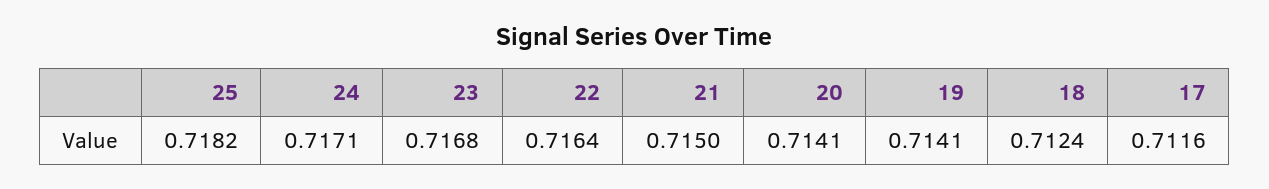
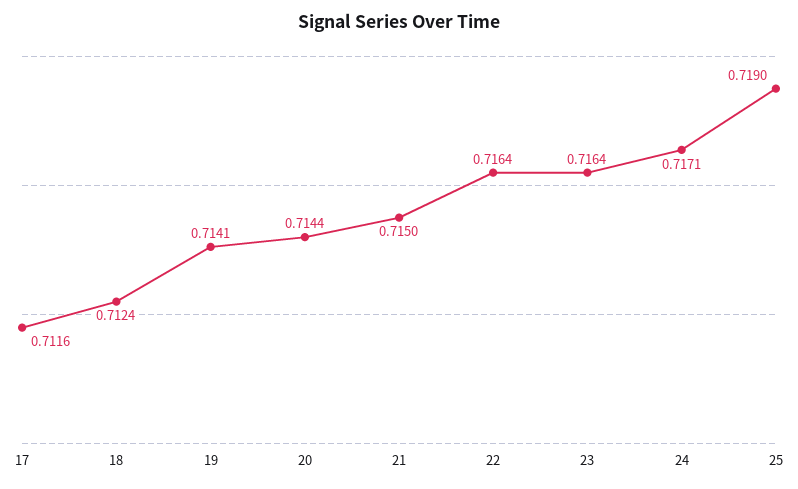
  {
-   "25": 0.7182,
+   "25": 0.719,
    "24": 0.7171,
-   "23": 0.7168,
+   "23": 0.7164,
    "22": 0.7164,
    "21": 0.715,
-   "20": 0.7141,
+   "20": 0.7144,
    "19": 0.7141,
    "18": 0.7124,
    "17": 0.7116
  }

